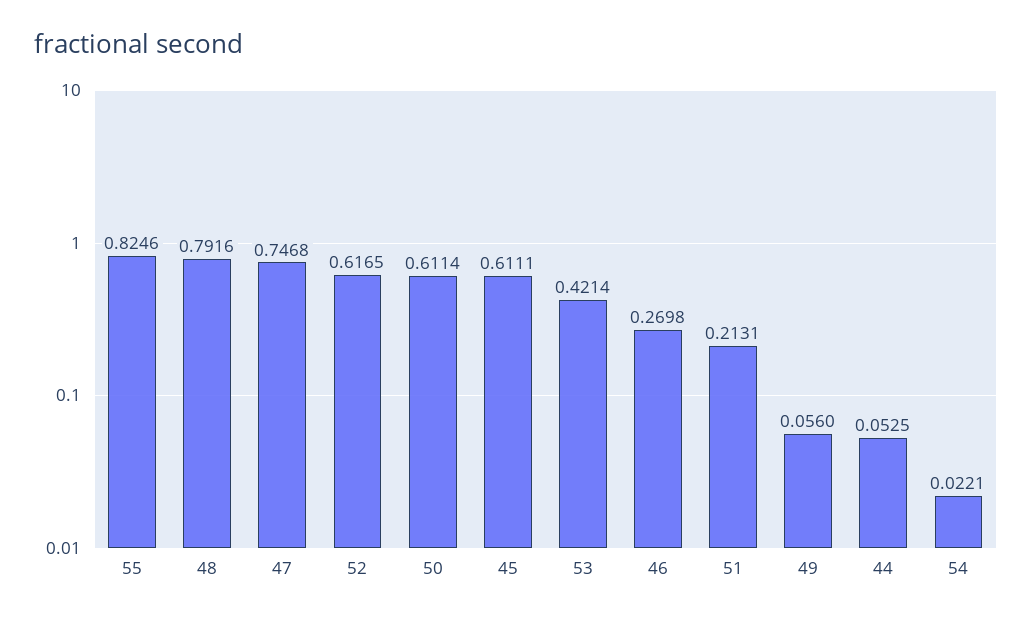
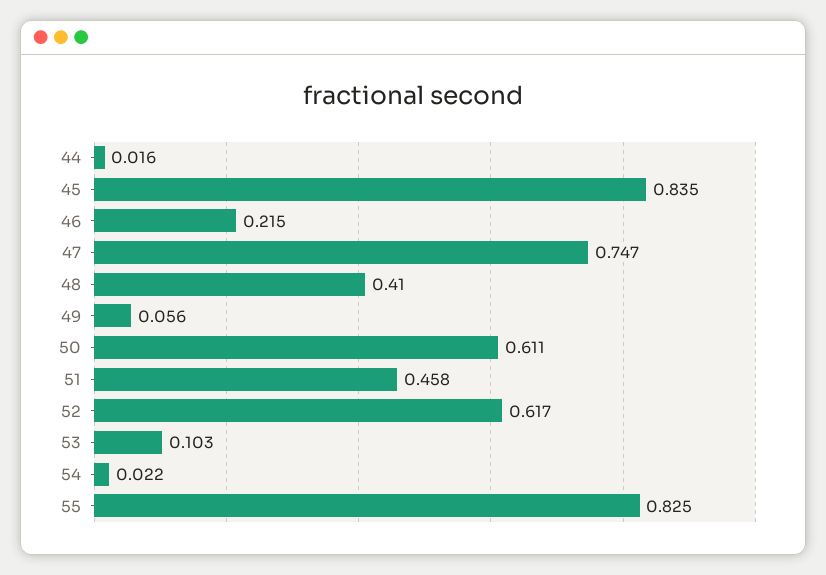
  {
    "55": 0.8246,
-   "48": 0.7916,
+   "48": 0.41,
    "47": 0.7468,
    "52": 0.6165,
    "50": 0.6114,
-   "45": 0.6111,
+   "45": 0.835,
-   "53": 0.4214,
+   "53": 0.103,
-   "46": 0.2698,
+   "46": 0.215,
-   "51": 0.2131,
+   "51": 0.458,
    "49": 0.056,
-   "44": 0.0525,
+   "44": 0.016,
    "54": 0.0221
  }

